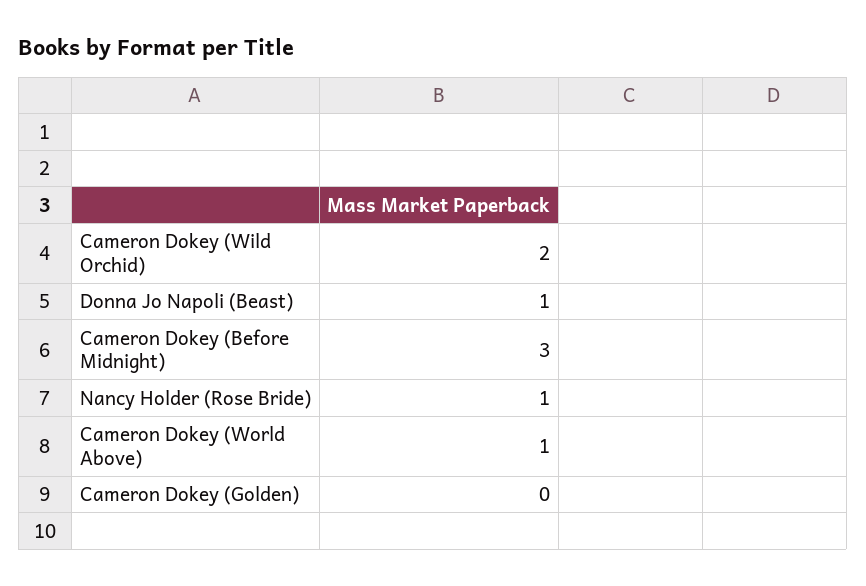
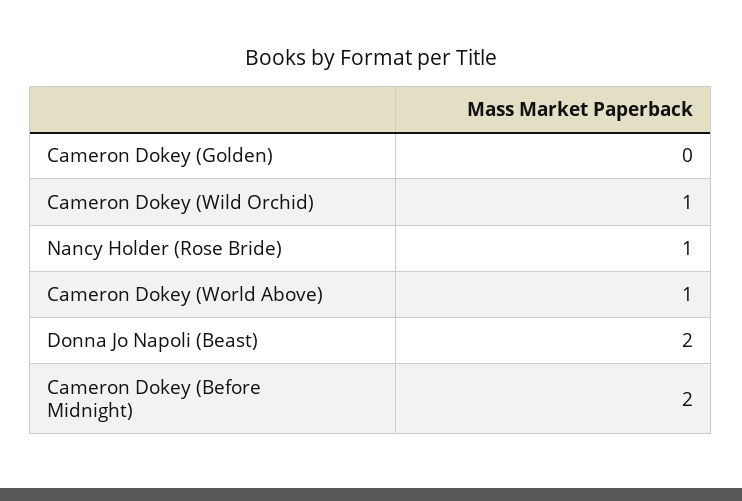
  {
-   "Cameron Dokey (Wild Orchid)": 2,
+   "Cameron Dokey (Wild Orchid)": 1,
-   "Donna Jo Napoli (Beast)": 1,
+   "Donna Jo Napoli (Beast)": 2,
-   "Cameron Dokey (Before Midnight)": 3,
+   "Cameron Dokey (Before Midnight)": 2,
    "Nancy Holder (Rose Bride)": 1,
    "Cameron Dokey (World Above)": 1,
    "Cameron Dokey (Golden)": 0
  }

